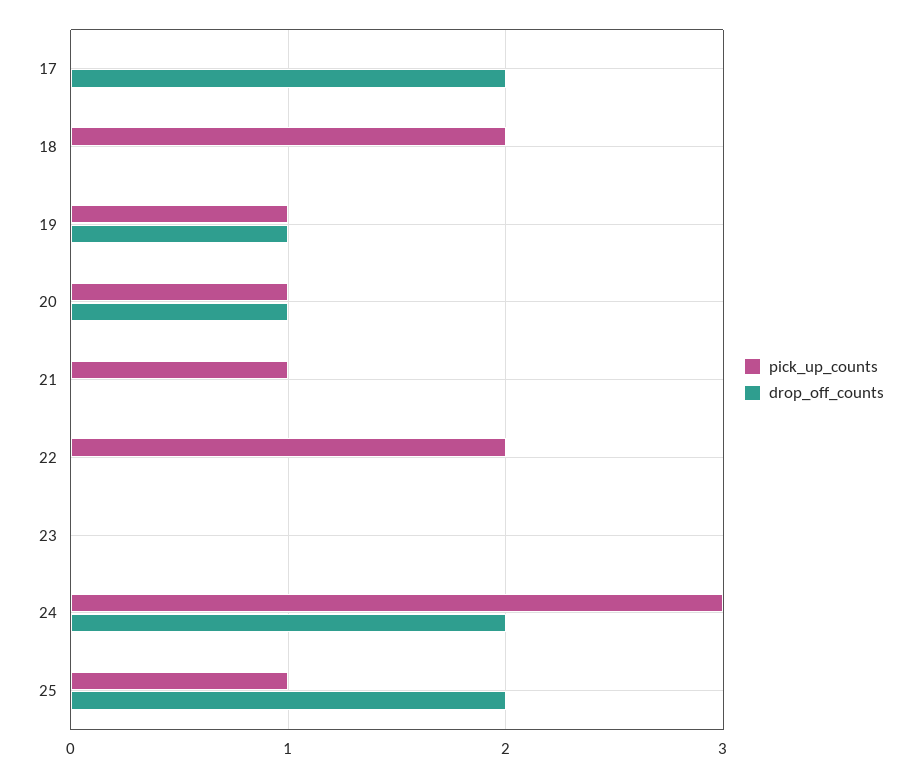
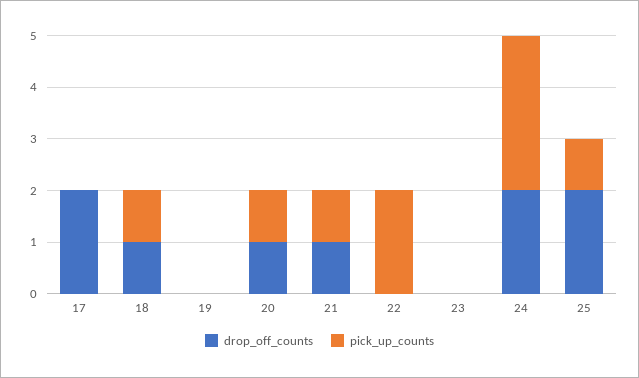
  {
    "pick_up_counts": {
      "17": 0,
-     "18": 2,
+     "18": 1,
-     "19": 1,
+     "19": 0,
      "20": 1,
      "21": 1,
      "22": 2,
      "23": 0,
      "24": 3,
      "25": 1
    },
    "drop_off_counts": {
      "17": 2,
-     "18": 0,
+     "18": 1,
-     "19": 1,
+     "19": 0,
      "20": 1,
-     "21": 0,
+     "21": 1,
      "22": 0,
      "23": 0,
      "24": 2,
      "25": 2
    }
  }

